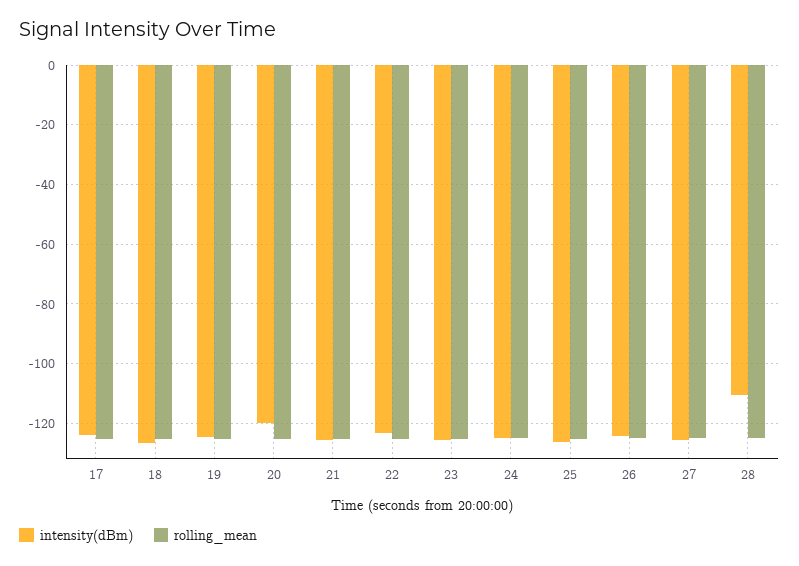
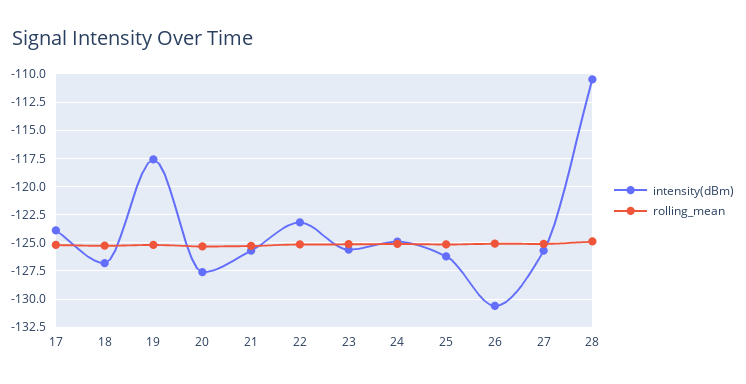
  {
    "intensity(dBm)": {
      "17": -125,
      "18": -127.5,
-     "19": -125,
+     "19": -117.5,
-     "20": -120,
+     "20": -127.5,
      "21": -125,
      "22": -122.5,
      "23": -125,
      "24": -125,
      "25": -125,
-     "26": -125,
+     "26": -130,
      "27": -125,
      "28": -110
    },
    "rolling_mean": {
      "17": -125,
      "18": -125,
      "19": -125,
      "20": -125,
      "21": -125,
      "22": -125,
      "23": -125,
      "24": -125,
      "25": -125,
      "26": -125,
      "27": -125,
      "28": -125
    }
  }

